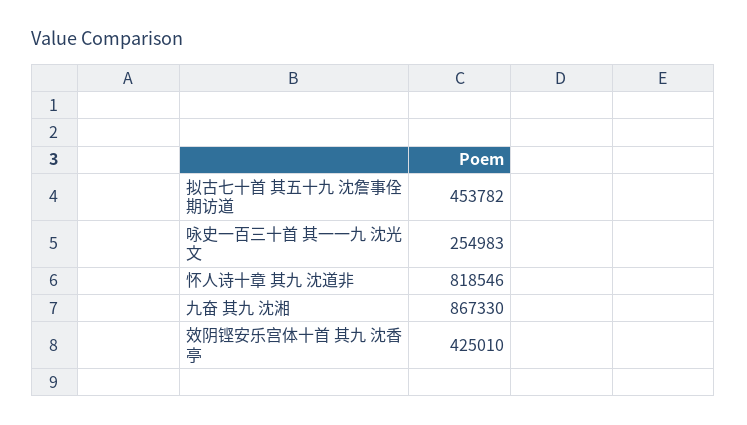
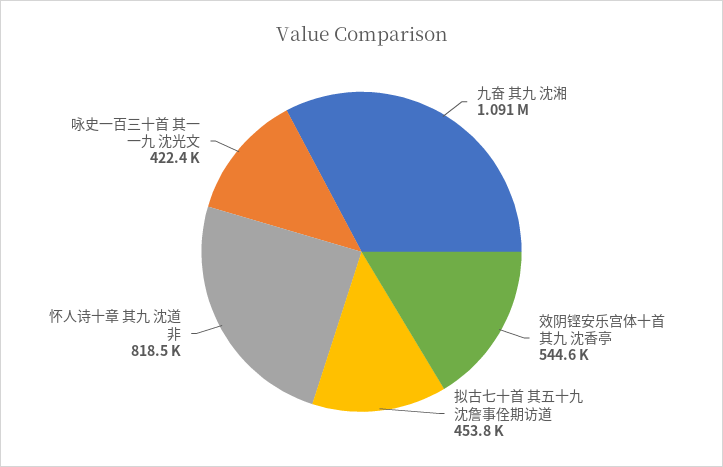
  {
    "拟古七十首 其五十九 沈詹事佺期访道": 453782,
-   "咏史一百三十首 其一一九 沈光文": 254983,
+   "咏史一百三十首 其一一九 沈光文": 422400,
    "怀人诗十章 其九 沈道非": 818546,
-   "九奋 其九 沈湘": 867330,
+   "九奋 其九 沈湘": 1091000,
-   "效阴铿安乐宫体十首 其九 沈香亭": 425010
+   "效阴铿安乐宫体十首 其九 沈香亭": 544600
  }

